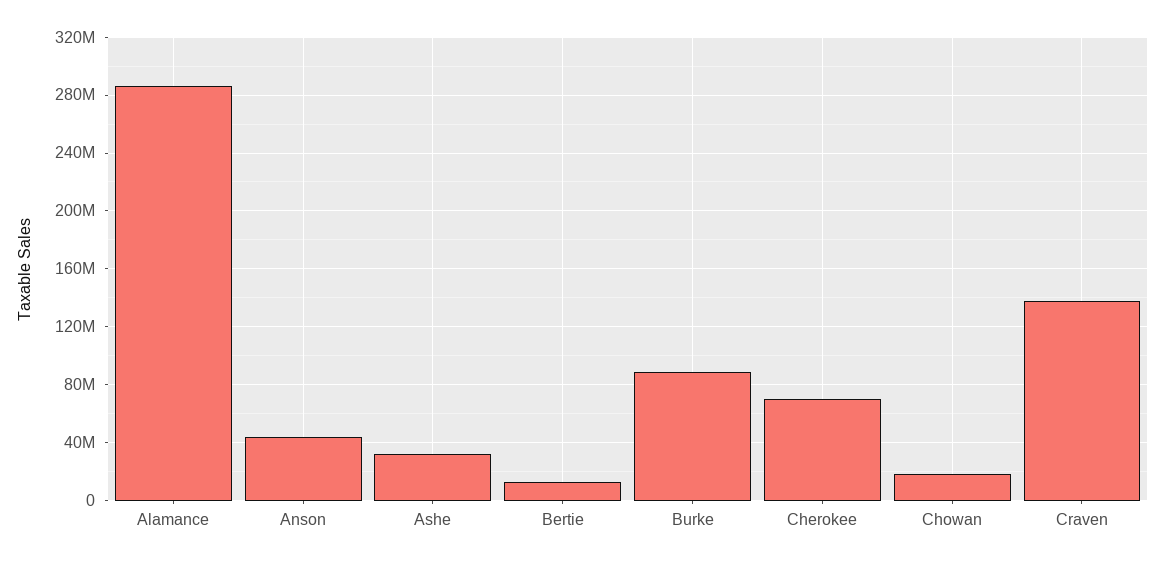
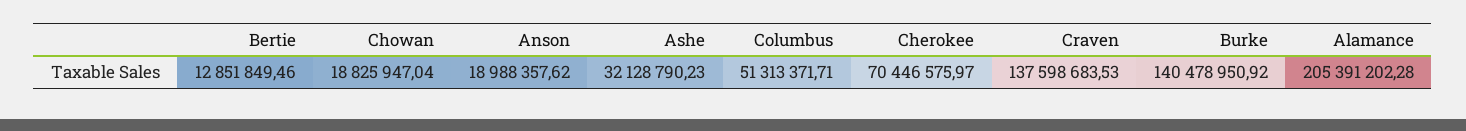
  {
-   "Alamance": 285000000,
+   "Alamance": 205391202.28,
-   "Anson": 45000000,
+   "Anson": 18988357.62,
    "Ashe": 32128790.23,
    "Bertie": 12851849.46,
-   "Burke": 90000000,
+   "Burke": 140478950.92,
    "Cherokee": 70446575.97,
    "Chowan": 18825947.04,
-   "Craven": 137598683.53
+   "Craven": 137598683.53,
+   "Columbus": 51313371.71
  }

